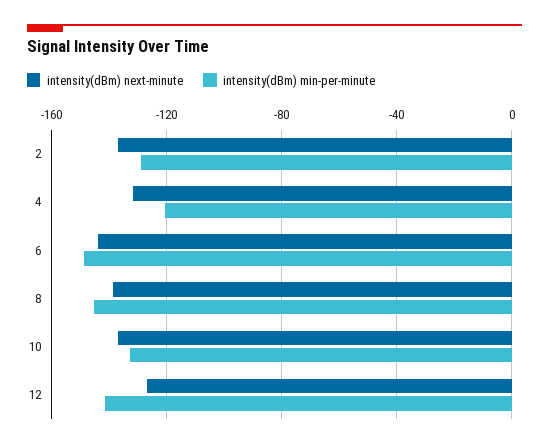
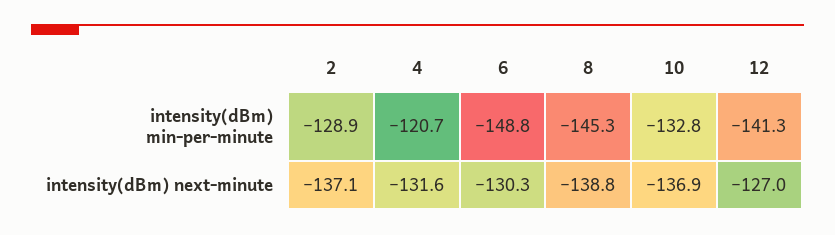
  {
    "intensity(dBm) next-minute": {
      "2": -137.1,
      "4": -131.6,
-     "6": -145,
+     "6": -130.3,
      "8": -138.8,
      "10": -136.9,
      "12": -127
    },
    "intensity(dBm) min-per-minute": {
      "2": -128.9,
      "4": -120.7,
      "6": -148.8,
      "8": -145.3,
      "10": -132.8,
      "12": -141.3
    }
  }

